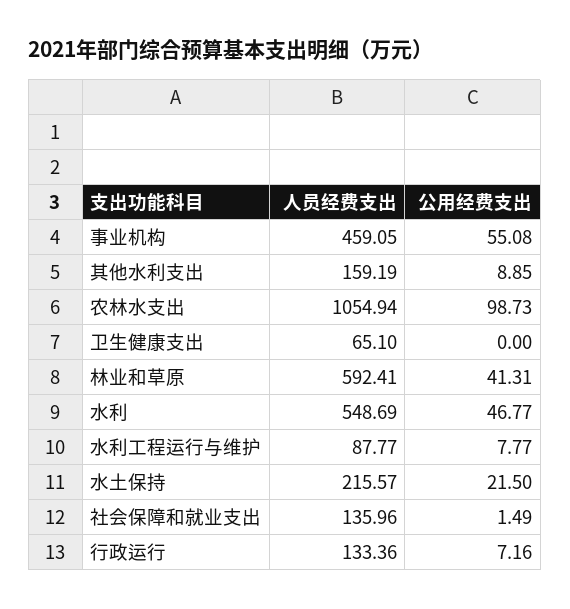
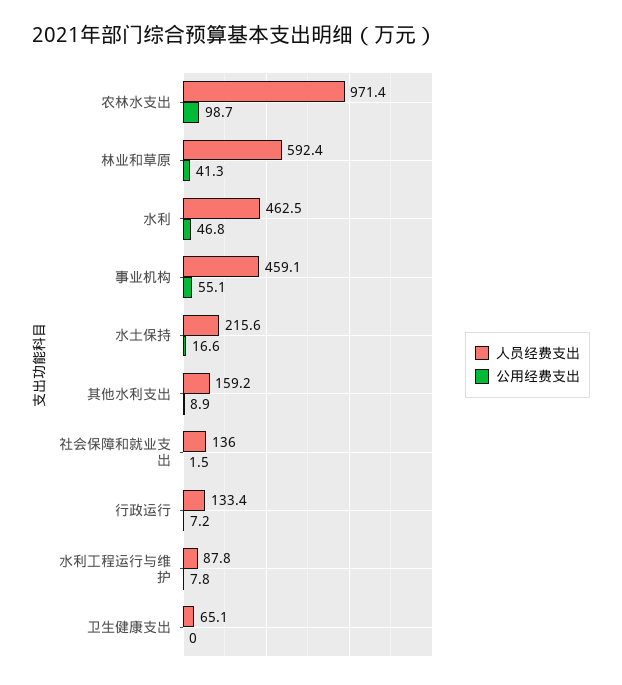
  {
    "人员经费支出": {
      "事业机构": 459.05,
      "其他水利支出": 159.19,
-     "农林水支出": 1054.94,
+     "农林水支出": 971.4,
      "卫生健康支出": 65.1,
      "林业和草原": 592.41,
-     "水利": 548.69,
+     "水利": 462.5,
      "水利工程运行与维护": 87.77,
      "水土保持": 215.57,
      "社会保障和就业支出": 135.96,
      "行政运行": 133.36
    },
    "公用经费支出": {
      "事业机构": 55.08,
      "其他水利支出": 8.85,
      "农林水支出": 98.73,
      "卫生健康支出": 0,
      "林业和草原": 41.31,
      "水利": 46.77,
      "水利工程运行与维护": 7.77,
-     "水土保持": 21.5,
+     "水土保持": 16.6,
      "社会保障和就业支出": 1.49,
      "行政运行": 7.16
    }
  }

